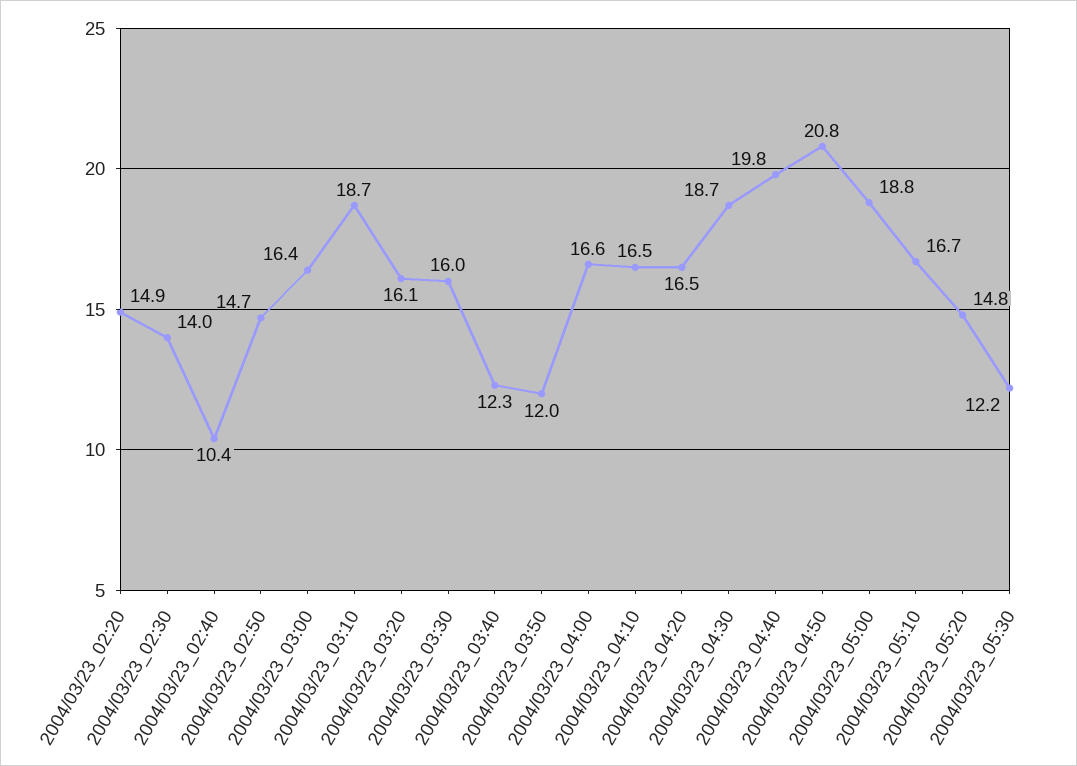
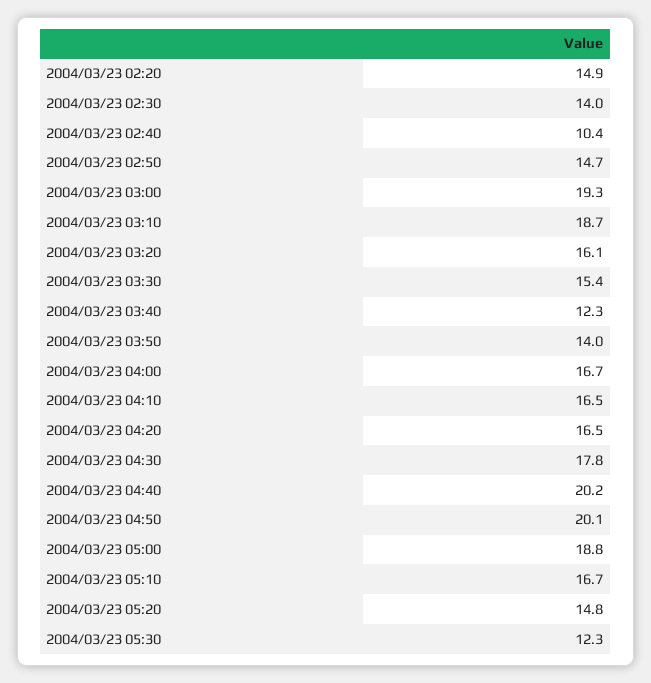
  {
    "2004/03/23_02:20": 14.9,
    "2004/03/23_02:30": 14,
    "2004/03/23_02:40": 10.4,
    "2004/03/23_02:50": 14.7,
-   "2004/03/23_03:00": 16.4,
+   "2004/03/23_03:00": 19.3,
    "2004/03/23_03:10": 18.7,
    "2004/03/23_03:20": 16.1,
-   "2004/03/23_03:30": 16,
+   "2004/03/23_03:30": 15.4,
    "2004/03/23_03:40": 12.3,
-   "2004/03/23_03:50": 12,
+   "2004/03/23_03:50": 14,
-   "2004/03/23_04:00": 16.6,
+   "2004/03/23_04:00": 16.7,
    "2004/03/23_04:10": 16.5,
    "2004/03/23_04:20": 16.5,
-   "2004/03/23_04:30": 18.7,
+   "2004/03/23_04:30": 17.8,
-   "2004/03/23_04:40": 19.8,
+   "2004/03/23_04:40": 20.2,
-   "2004/03/23_04:50": 20.8,
+   "2004/03/23_04:50": 20.1,
    "2004/03/23_05:00": 18.8,
    "2004/03/23_05:10": 16.7,
    "2004/03/23_05:20": 14.8,
-   "2004/03/23_05:30": 12.2
+   "2004/03/23_05:30": 12.3
  }

